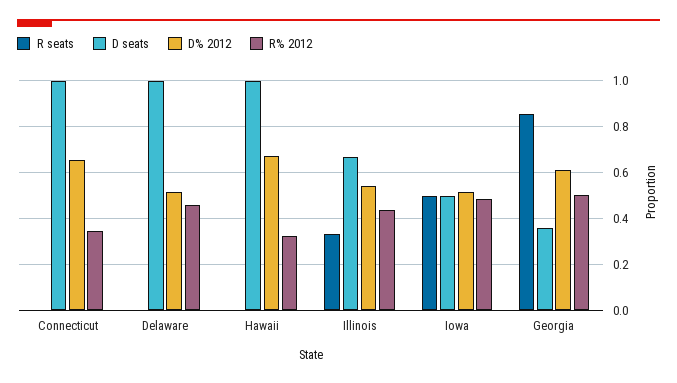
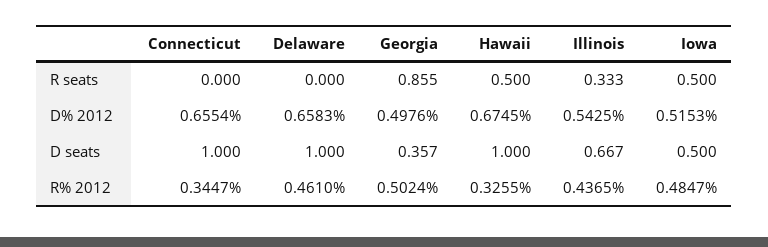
  {
    "R seats": {
      "Connecticut": 0,
      "Delaware": 0,
-     "Hawaii": 0,
+     "Hawaii": 0.5,
      "Illinois": 0.333,
      "Iowa": 0.5,
      "Georgia": 0.855
    },
    "D seats": {
      "Connecticut": 1,
      "Delaware": 1,
      "Hawaii": 1,
      "Illinois": 0.667,
      "Iowa": 0.5,
      "Georgia": 0.357
    },
    "D% 2012": {
      "Connecticut": 0.6554,
-     "Delaware": 0.5,
+     "Delaware": 0.6583,
      "Hawaii": 0.6745,
      "Illinois": 0.5425,
      "Iowa": 0.5153,
-     "Georgia": 0.6
+     "Georgia": 0.4976
    },
    "R% 2012": {
      "Connecticut": 0.3447,
      "Delaware": 0.461,
      "Hawaii": 0.3255,
      "Illinois": 0.4365,
      "Iowa": 0.4847,
      "Georgia": 0.5024
    }
  }

